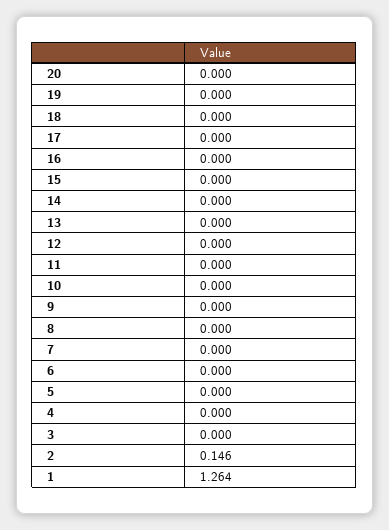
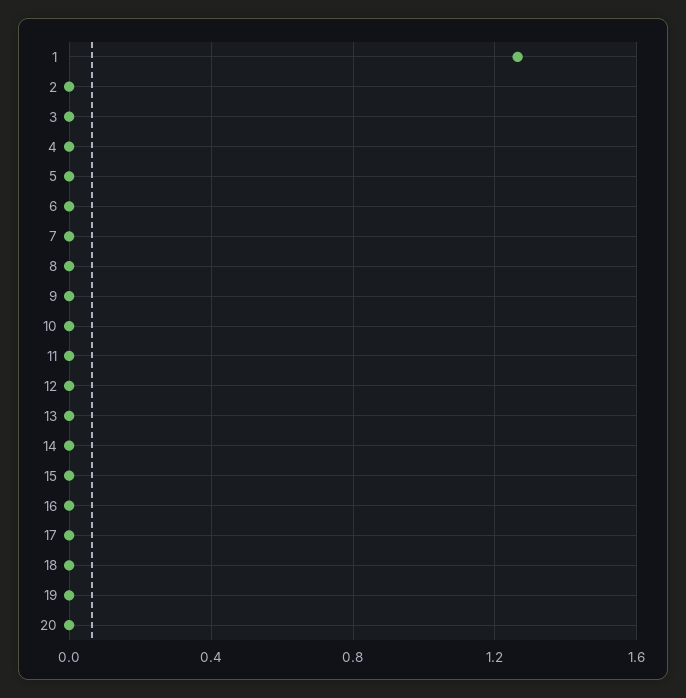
  {
    "20": 0,
    "19": 0,
    "18": 0,
    "17": 0,
    "16": 0,
    "15": 0,
    "14": 0,
    "13": 0,
    "12": 0,
    "11": 0,
    "10": 0,
    "9": 0,
    "8": 0,
    "7": 0,
    "6": 0,
    "5": 0,
    "4": 0,
    "3": 0,
-   "2": 0.146,
+   "2": 0,
    "1": 1.264
  }

